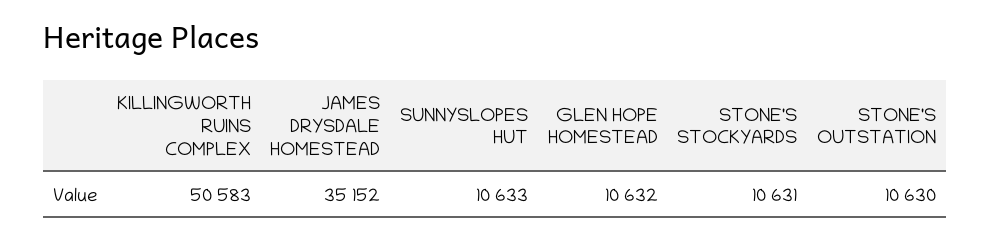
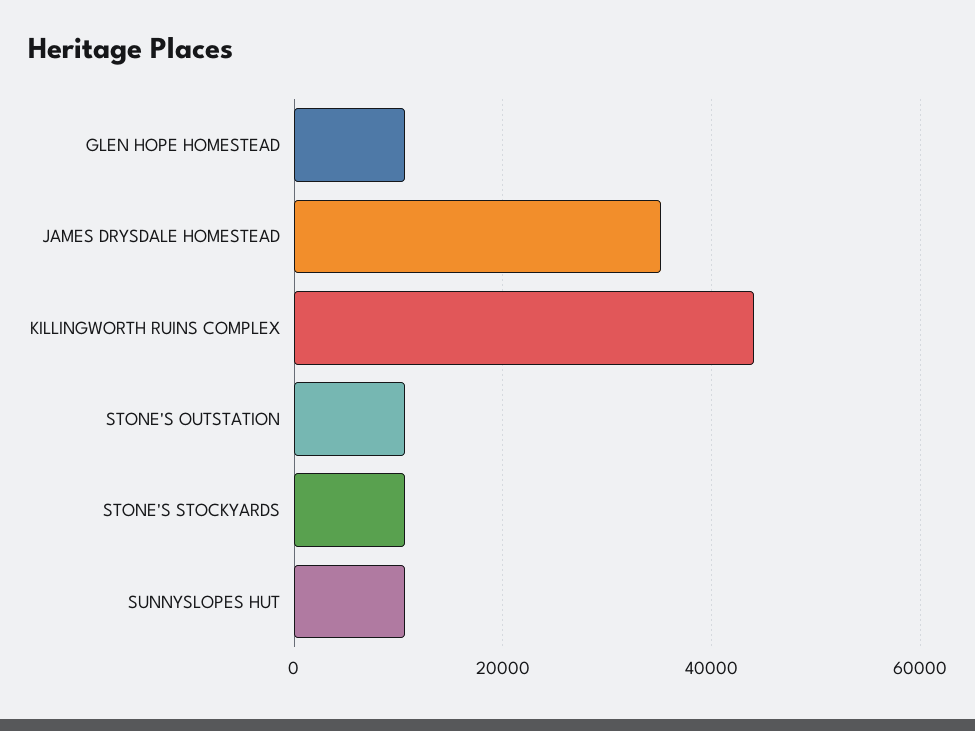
  {
-   "KILLINGWORTH RUINS COMPLEX": 50583,
+   "KILLINGWORTH RUINS COMPLEX": 44000,
    "JAMES DRYSDALE HOMESTEAD": 35152,
    "SUNNYSLOPES HUT": 10633,
    "GLEN HOPE HOMESTEAD": 10632,
    "STONE'S STOCKYARDS": 10631,
    "STONE'S OUTSTATION": 10630
  }

